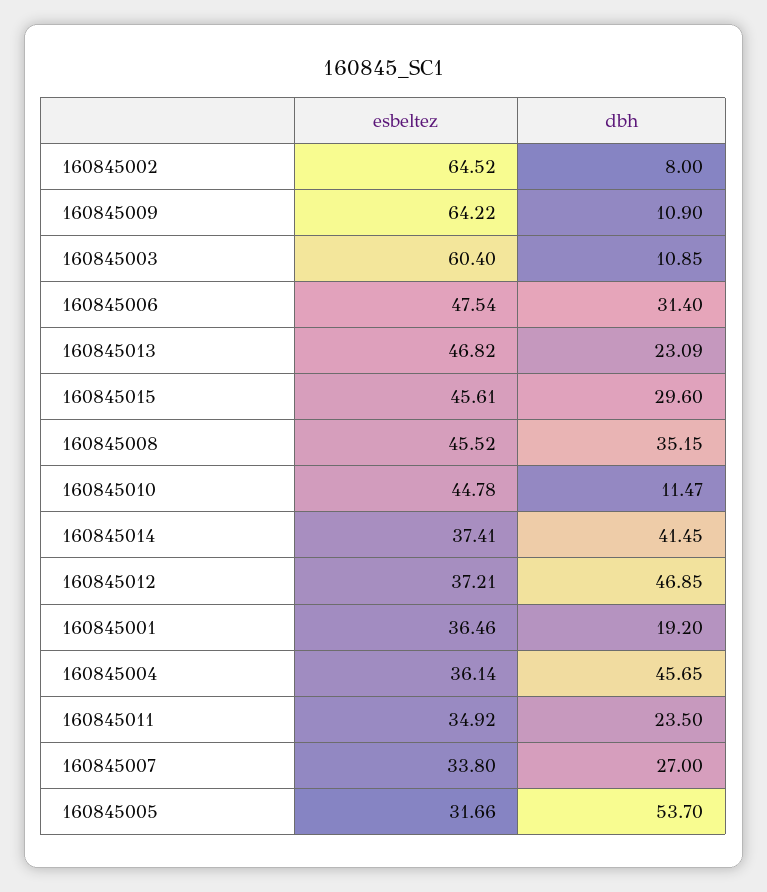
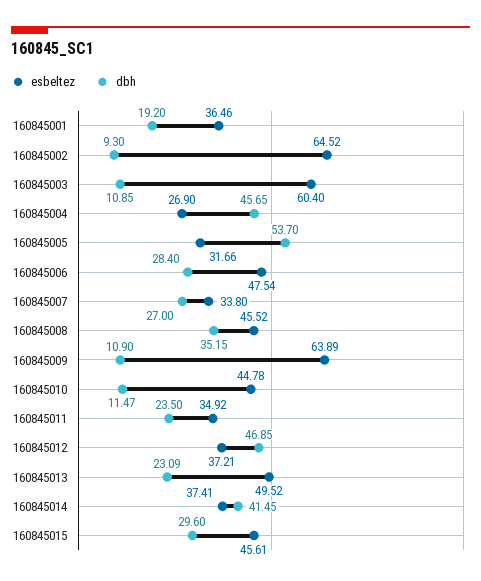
  {
    "esbeltez": {
      "160845002": 64.52,
-     "160845009": 64.22,
+     "160845009": 63.89,
      "160845003": 60.4,
      "160845006": 47.54,
-     "160845013": 46.82,
+     "160845013": 49.52,
      "160845015": 45.61,
      "160845008": 45.52,
      "160845010": 44.78,
      "160845014": 37.41,
      "160845012": 37.21,
      "160845001": 36.46,
-     "160845004": 36.14,
+     "160845004": 26.9,
      "160845011": 34.92,
      "160845007": 33.8,
      "160845005": 31.66
    },
    "dbh": {
-     "160845002": 8,
+     "160845002": 9.3,
      "160845009": 10.9,
      "160845003": 10.85,
-     "160845006": 31.4,
+     "160845006": 28.4,
      "160845013": 23.09,
      "160845015": 29.6,
      "160845008": 35.15,
      "160845010": 11.47,
      "160845014": 41.45,
      "160845012": 46.85,
      "160845001": 19.2,
      "160845004": 45.65,
      "160845011": 23.5,
      "160845007": 27,
      "160845005": 53.7
    }
  }

